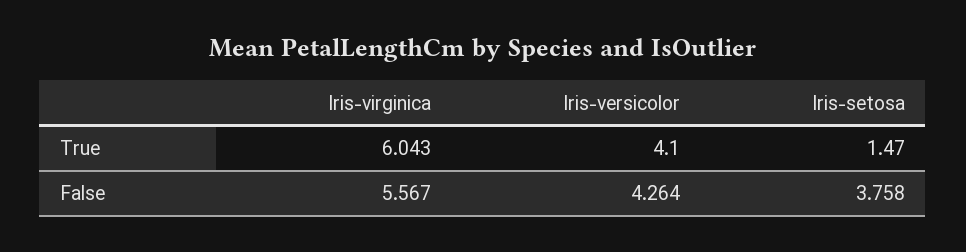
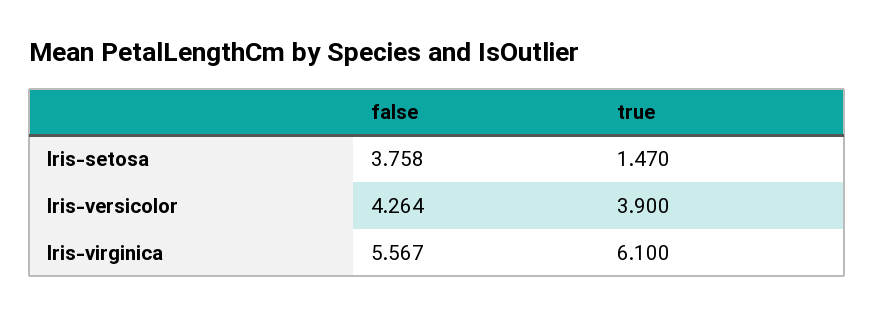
  {
    "Iris-virginica": {
-     "True": 6.043,
+     "True": 6.1,
      "False": 5.567
    },
    "Iris-versicolor": {
-     "True": 4.1,
+     "True": 3.9,
      "False": 4.264
    },
    "Iris-setosa": {
      "True": 1.47,
      "False": 3.758
    }
  }

